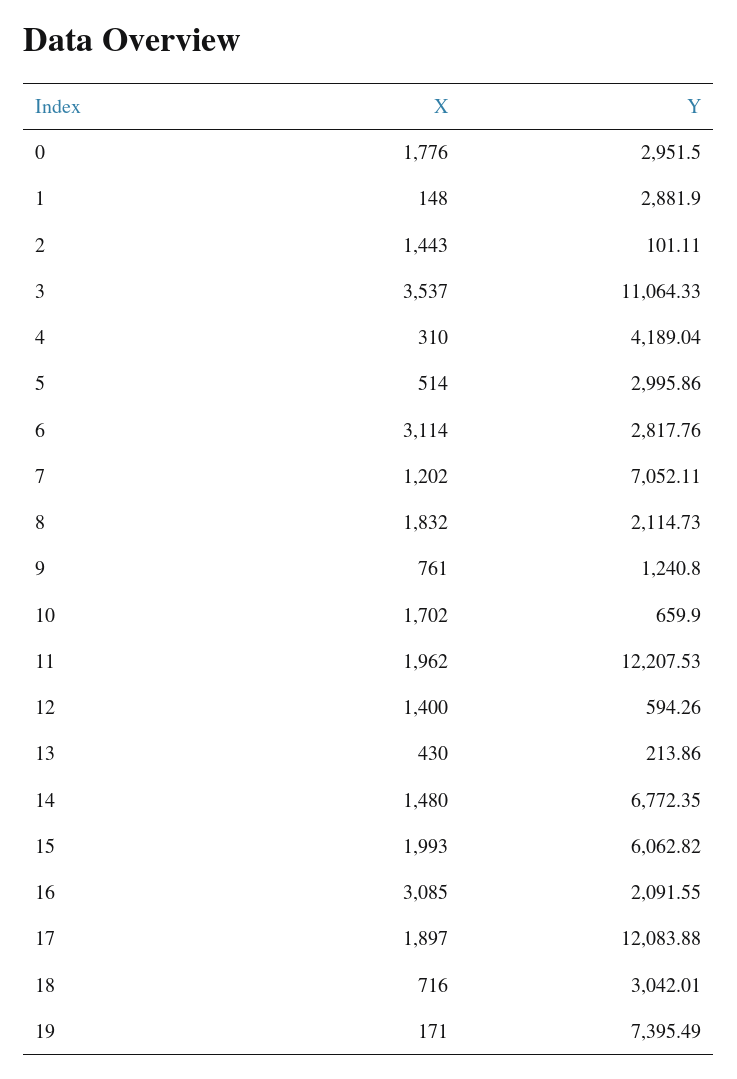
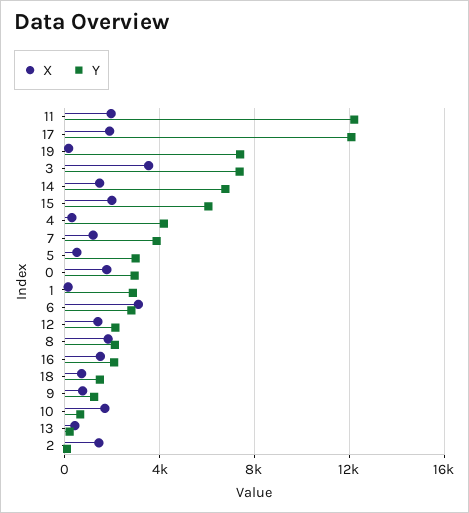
  {
    "X": {
      "0": 1776,
      "1": 148,
      "2": 1443,
      "3": 3537,
      "4": 310,
      "5": 514,
      "6": 3114,
      "7": 1202,
      "8": 1832,
      "9": 761,
      "10": 1702,
      "11": 1962,
      "12": 1400,
      "13": 430,
      "14": 1480,
      "15": 1993,
-     "16": 3085,
+     "16": 1500,
      "17": 1897,
      "18": 716,
      "19": 171
    },
    "Y": {
      "0": 2951.5,
      "1": 2881.9,
      "2": 101.11,
-     "3": 11064.33,
+     "3": 7500,
      "4": 4189.04,
      "5": 2995.86,
      "6": 2817.76,
-     "7": 7052.11,
+     "7": 4000,
      "8": 2114.73,
      "9": 1240.8,
      "10": 659.9,
      "11": 12207.53,
-     "12": 594.26,
+     "12": 2000,
      "13": 213.86,
      "14": 6772.35,
      "15": 6062.82,
      "16": 2091.55,
      "17": 12083.88,
-     "18": 3042.01,
+     "18": 1500,
      "19": 7395.49
    }
  }

